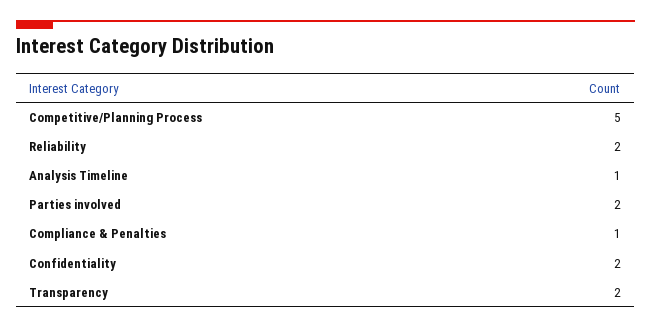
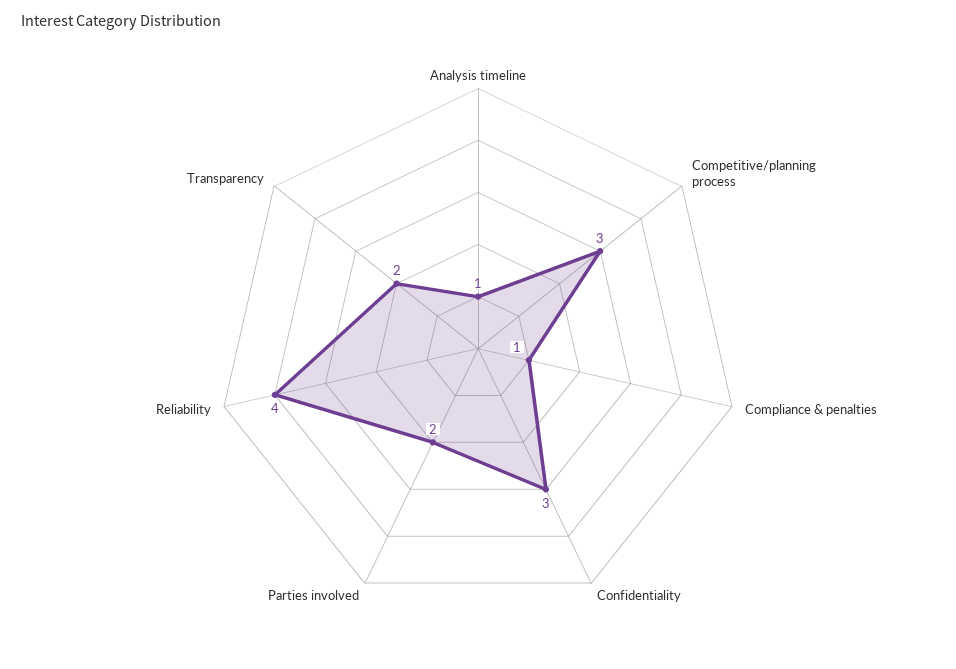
  {
-   "Competitive/Planning Process": 5,
+   "Competitive/Planning Process": 3,
-   "Reliability": 2,
+   "Reliability": 4,
    "Analysis Timeline": 1,
    "Parties involved": 2,
    "Compliance & Penalties": 1,
-   "Confidentiality": 2,
+   "Confidentiality": 3,
    "Transparency": 2
  }

